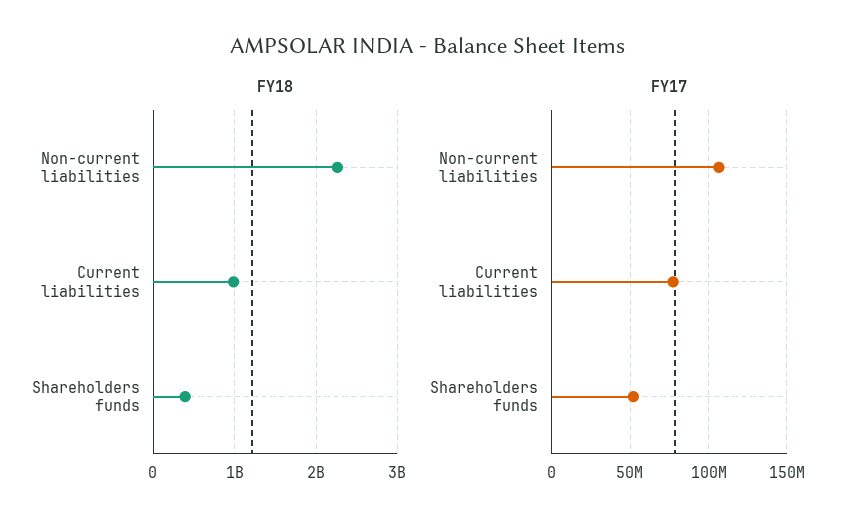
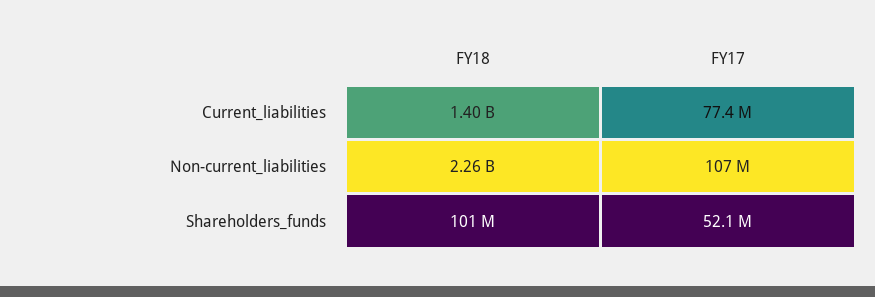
  {
    "FY18": {
      "Non-current liabilities": 2260000000,
-     "Current liabilities": 1000000000,
+     "Current liabilities": 1400000000,
-     "Shareholders funds": 400000000
+     "Shareholders funds": 101000000
    },
    "FY17": {
      "Non-current liabilities": 107000000,
      "Current liabilities": 77400000,
      "Shareholders funds": 52100000
    }
  }

